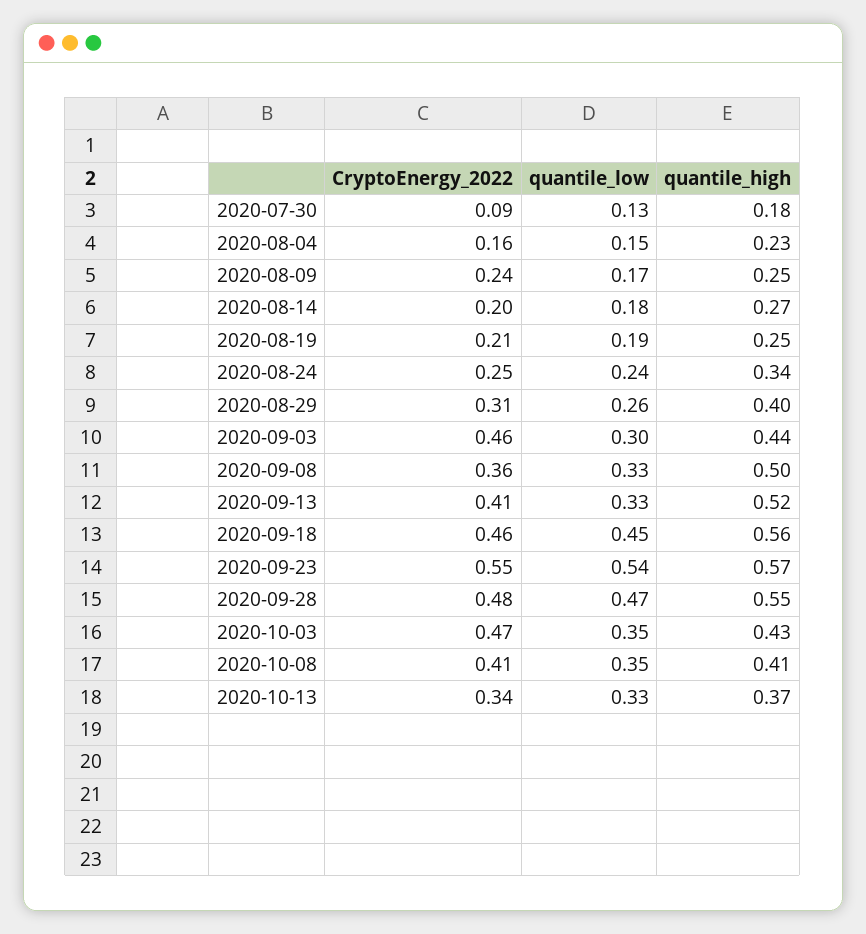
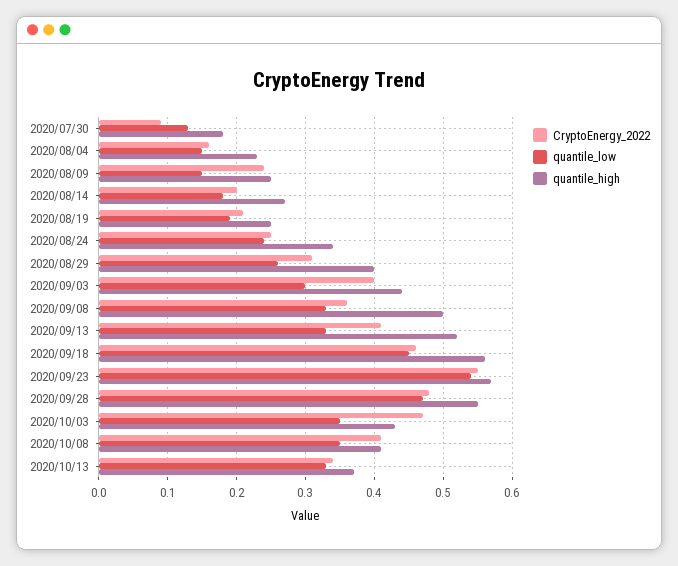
  {
    "CryptoEnergy_2022": {
      "2020-07-30": 0.09,
      "2020-08-04": 0.16,
      "2020-08-09": 0.24,
      "2020-08-14": 0.2,
      "2020-08-19": 0.21,
      "2020-08-24": 0.25,
      "2020-08-29": 0.31,
-     "2020-09-03": 0.46,
+     "2020-09-03": 0.4,
      "2020-09-08": 0.36,
      "2020-09-13": 0.41,
      "2020-09-18": 0.46,
      "2020-09-23": 0.55,
      "2020-09-28": 0.48,
      "2020-10-03": 0.47,
      "2020-10-08": 0.41,
      "2020-10-13": 0.34
    },
    "quantile_low": {
      "2020-07-30": 0.13,
      "2020-08-04": 0.15,
-     "2020-08-09": 0.17,
+     "2020-08-09": 0.15,
      "2020-08-14": 0.18,
      "2020-08-19": 0.19,
      "2020-08-24": 0.24,
      "2020-08-29": 0.26,
      "2020-09-03": 0.3,
      "2020-09-08": 0.33,
      "2020-09-13": 0.33,
      "2020-09-18": 0.45,
      "2020-09-23": 0.54,
      "2020-09-28": 0.47,
      "2020-10-03": 0.35,
      "2020-10-08": 0.35,
      "2020-10-13": 0.33
    },
    "quantile_high": {
      "2020-07-30": 0.18,
      "2020-08-04": 0.23,
      "2020-08-09": 0.25,
      "2020-08-14": 0.27,
      "2020-08-19": 0.25,
      "2020-08-24": 0.34,
      "2020-08-29": 0.4,
      "2020-09-03": 0.44,
      "2020-09-08": 0.5,
      "2020-09-13": 0.52,
      "2020-09-18": 0.56,
      "2020-09-23": 0.57,
      "2020-09-28": 0.55,
      "2020-10-03": 0.43,
      "2020-10-08": 0.41,
      "2020-10-13": 0.37
    }
  }

